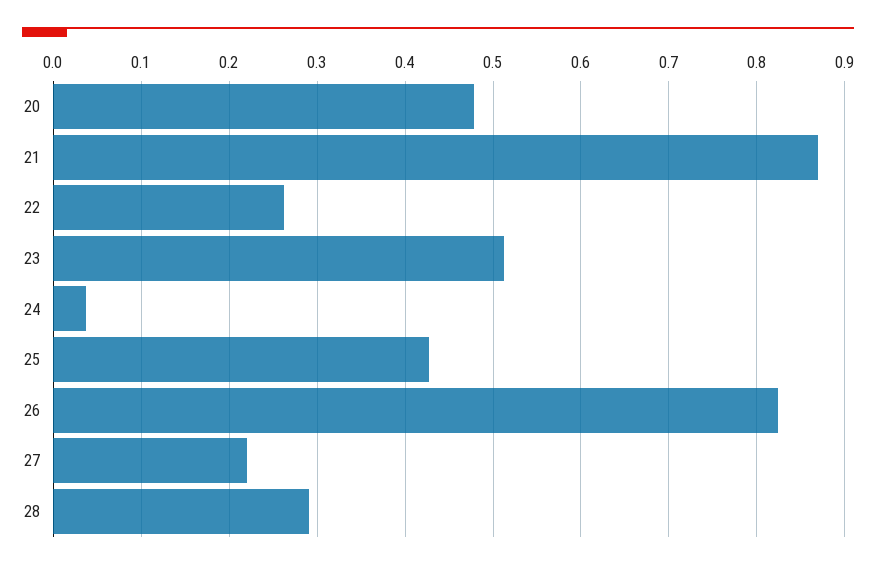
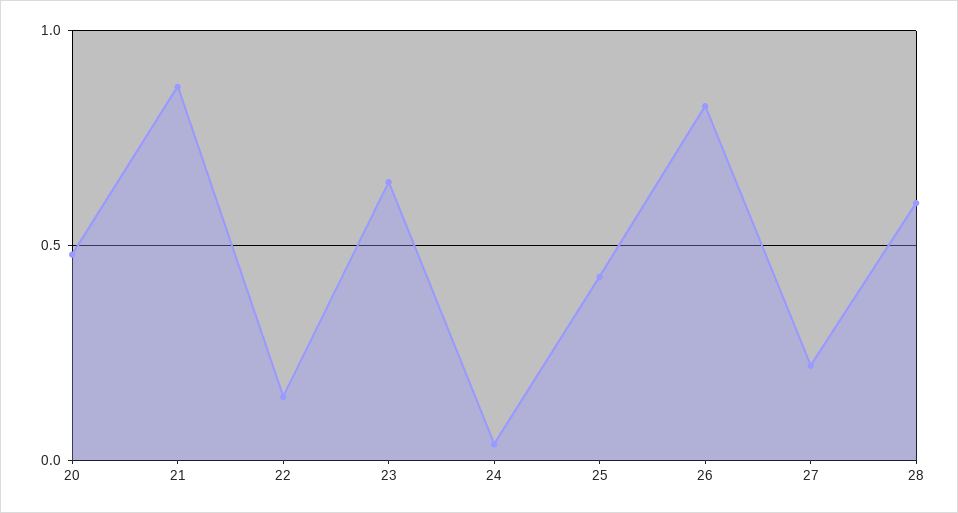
  {
    "20": 0.48,
    "21": 0.87,
-   "22": 0.26,
+   "22": 0.15,
-   "23": 0.51,
+   "23": 0.65,
    "24": 0.04,
    "25": 0.43,
    "26": 0.82,
    "27": 0.22,
-   "28": 0.29
+   "28": 0.6
  }

